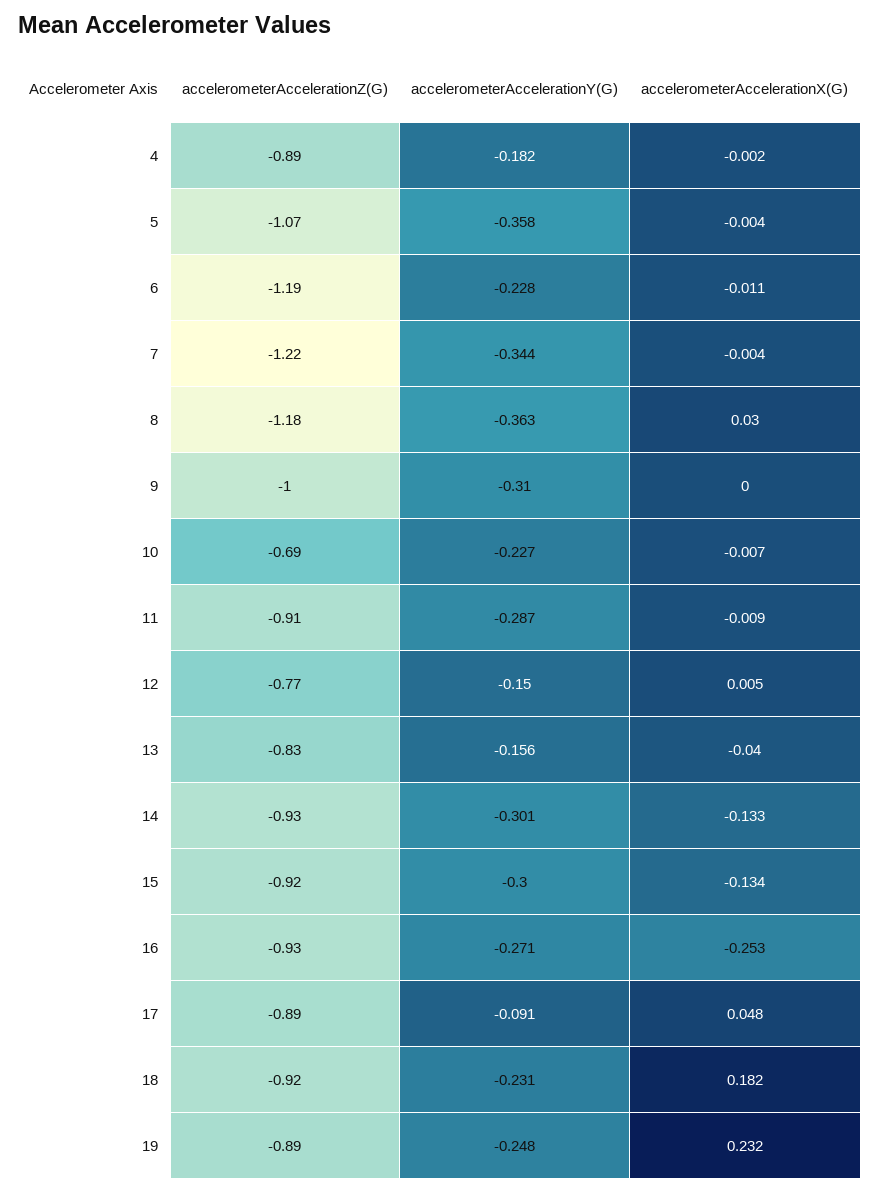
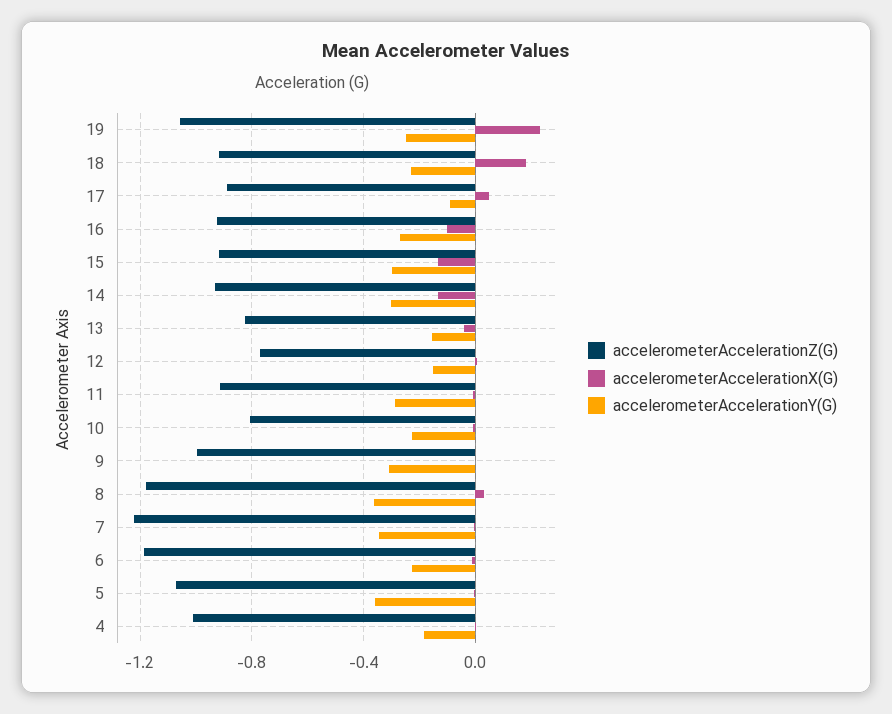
  {
    "accelerometerAccelerationZ(G)": {
-     "4": -0.89,
+     "4": -1,
      "5": -1.07,
      "6": -1.19,
      "7": -1.22,
      "8": -1.18,
      "9": -1,
-     "10": -0.69,
+     "10": -0.8,
      "11": -0.91,
      "12": -0.77,
      "13": -0.83,
      "14": -0.93,
      "15": -0.92,
      "16": -0.93,
      "17": -0.89,
      "18": -0.92,
-     "19": -0.89
+     "19": -1.05
    },
    "accelerometerAccelerationY(G)": {
      "4": -0.182,
      "5": -0.358,
      "6": -0.228,
      "7": -0.344,
      "8": -0.363,
      "9": -0.31,
      "10": -0.227,
      "11": -0.287,
      "12": -0.15,
      "13": -0.156,
      "14": -0.301,
      "15": -0.3,
      "16": -0.271,
      "17": -0.091,
      "18": -0.231,
      "19": -0.248
    },
    "accelerometerAccelerationX(G)": {
      "4": -0.002,
      "5": -0.004,
      "6": -0.011,
      "7": -0.004,
      "8": 0.03,
      "9": 0,
      "10": -0.007,
      "11": -0.009,
      "12": 0.005,
      "13": -0.04,
      "14": -0.133,
      "15": -0.134,
-     "16": -0.253,
+     "16": -0.1,
      "17": 0.048,
      "18": 0.182,
      "19": 0.232
    }
  }

